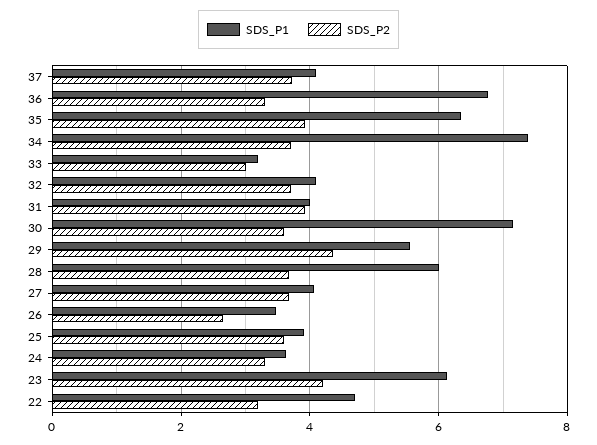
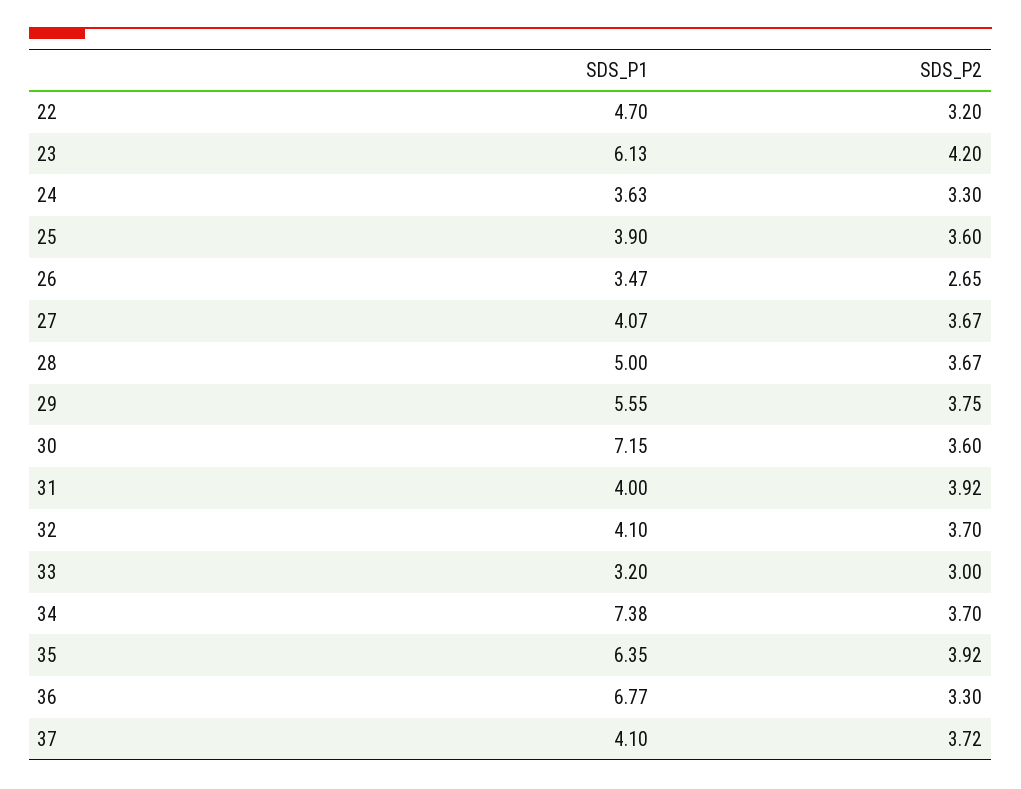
  {
    "SDS_P1": {
      "37": 4.1,
      "36": 6.77,
      "35": 6.35,
      "34": 7.38,
      "33": 3.2,
      "32": 4.1,
      "31": 4,
      "30": 7.15,
      "29": 5.55,
-     "28": 6,
+     "28": 5,
      "27": 4.07,
      "26": 3.47,
      "25": 3.9,
      "24": 3.63,
      "23": 6.13,
      "22": 4.7
    },
    "SDS_P2": {
      "37": 3.72,
      "36": 3.3,
      "35": 3.92,
      "34": 3.7,
      "33": 3,
      "32": 3.7,
      "31": 3.92,
      "30": 3.6,
-     "29": 4.4,
+     "29": 3.75,
      "28": 3.67,
      "27": 3.67,
      "26": 2.65,
      "25": 3.6,
      "24": 3.3,
      "23": 4.2,
      "22": 3.2
    }
  }

